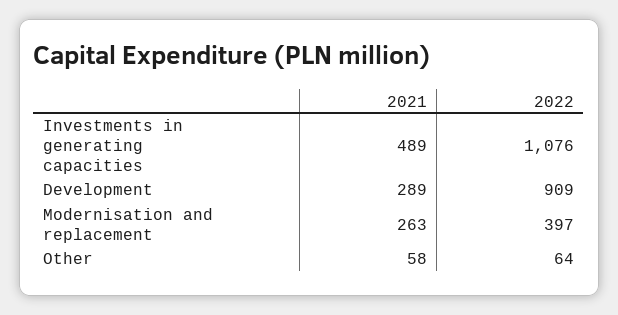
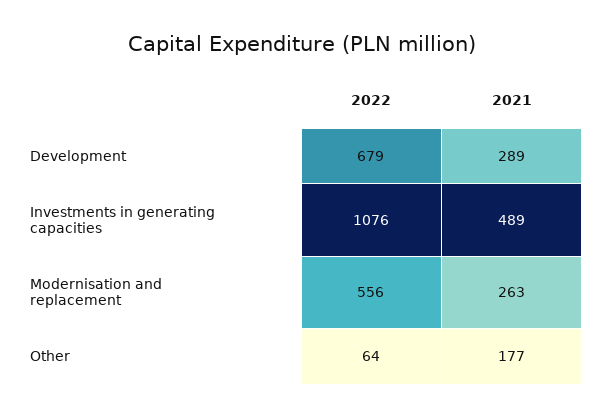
  {
    "2021": {
      "Investments in generating capacities": 489,
      "Development": 289,
      "Modernisation and replacement": 263,
-     "Other": 58
+     "Other": 177
    },
    "2022": {
      "Investments in generating capacities": 1076,
-     "Development": 909,
+     "Development": 679,
-     "Modernisation and replacement": 397,
+     "Modernisation and replacement": 556,
      "Other": 64
    }
  }

